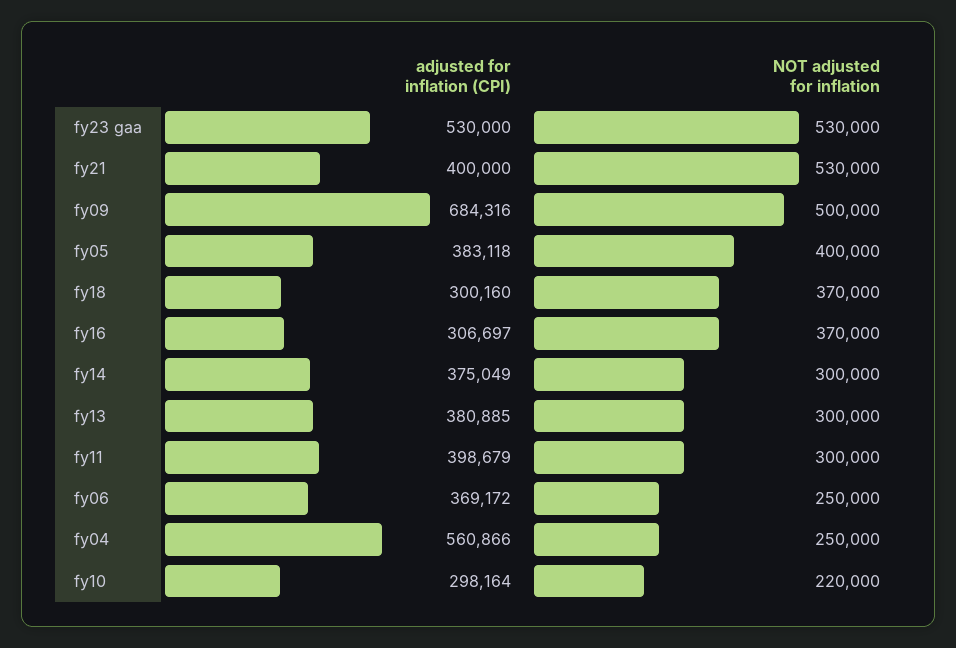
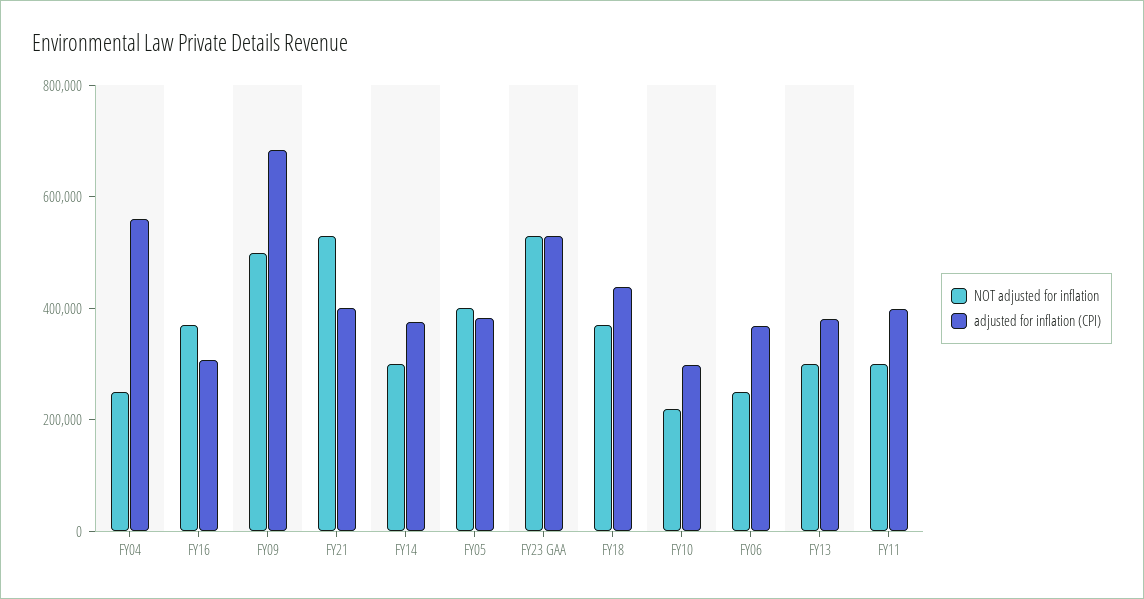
  {
    "adjusted for inflation (CPI)": {
      "fy23 gaa": 530000,
      "fy21": 400000,
      "fy09": 684316,
      "fy05": 383118,
-     "fy18": 300160,
+     "fy18": 450000,
      "fy16": 306697,
      "fy14": 375049,
      "fy13": 380885,
      "fy11": 398679,
      "fy06": 369172,
      "fy04": 560866,
      "fy10": 298164
    },
    "NOT adjusted for inflation": {
      "fy23 gaa": 530000,
      "fy21": 530000,
      "fy09": 500000,
      "fy05": 400000,
      "fy18": 370000,
      "fy16": 370000,
      "fy14": 300000,
      "fy13": 300000,
      "fy11": 300000,
      "fy06": 250000,
      "fy04": 250000,
      "fy10": 220000
    }
  }

